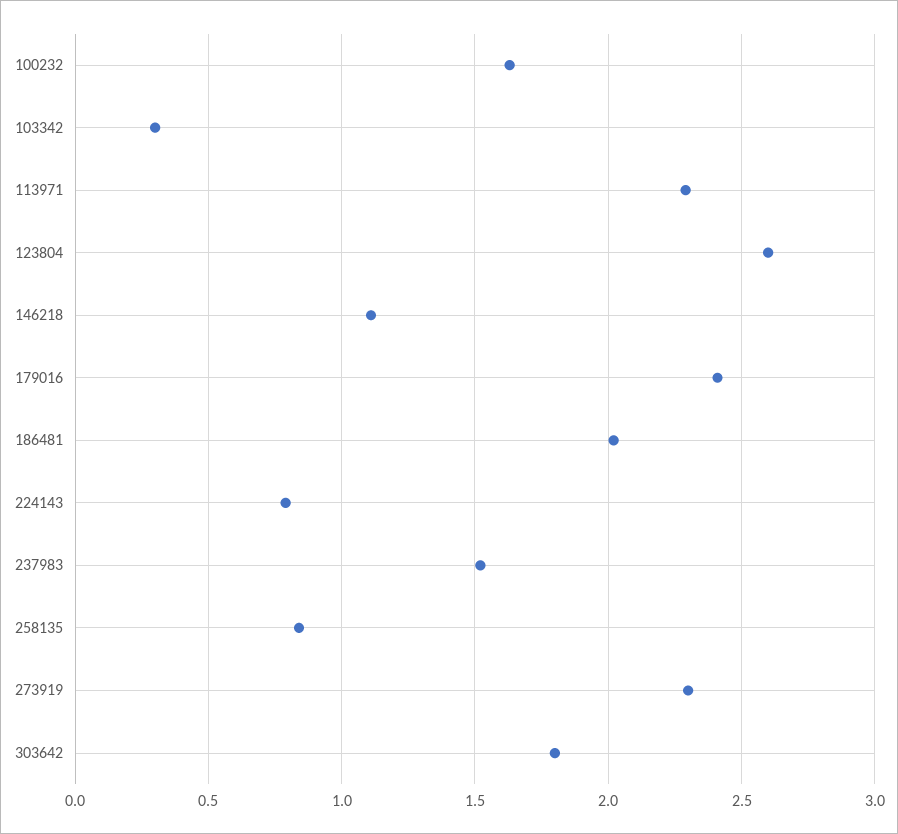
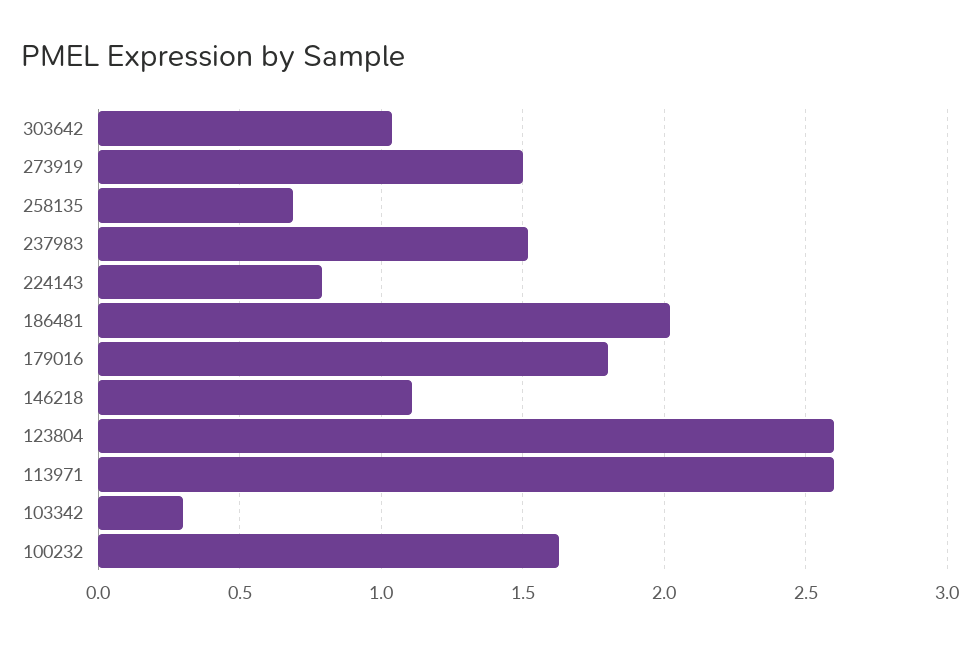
  {
    "100232": 1.65,
    "103342": 0.3,
-   "113971": 2.3,
+   "113971": 2.6,
    "123804": 2.6,
    "146218": 1.1,
-   "179016": 2.4,
+   "179016": 1.8,
    "186481": 2,
    "224143": 0.8,
    "237983": 1.5,
-   "258135": 0.85,
+   "258135": 0.7,
-   "273919": 2.3,
+   "273919": 1.5,
-   "303642": 1.8
+   "303642": 1.05
  }

